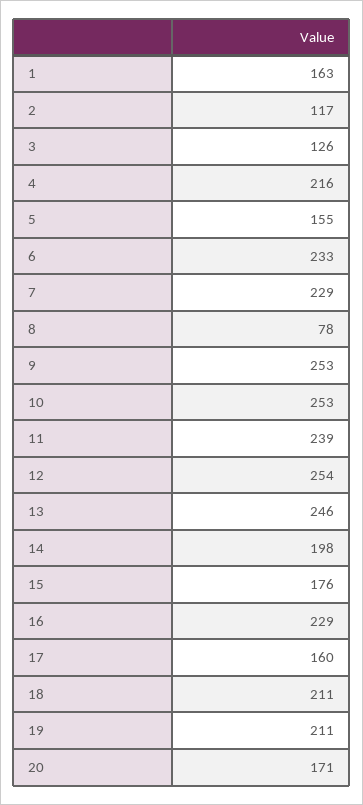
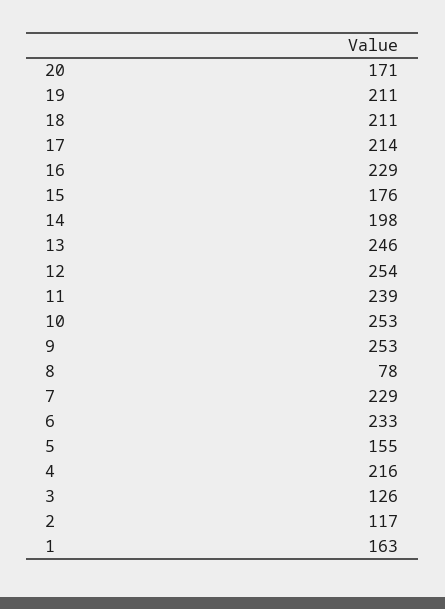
  {
    "1": 163,
    "2": 117,
    "3": 126,
    "4": 216,
    "5": 155,
    "6": 233,
    "7": 229,
    "8": 78,
    "9": 253,
    "10": 253,
    "11": 239,
    "12": 254,
    "13": 246,
    "14": 198,
    "15": 176,
    "16": 229,
-   "17": 160,
+   "17": 214,
    "18": 211,
    "19": 211,
    "20": 171
  }

